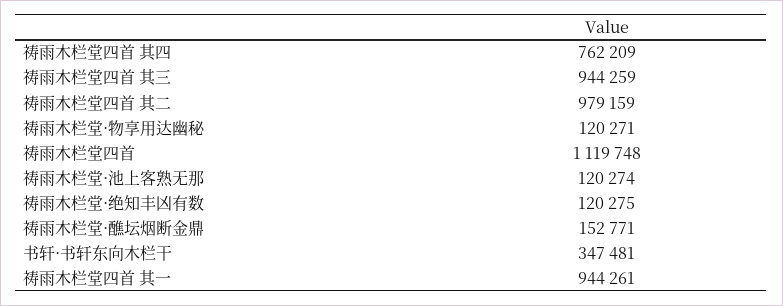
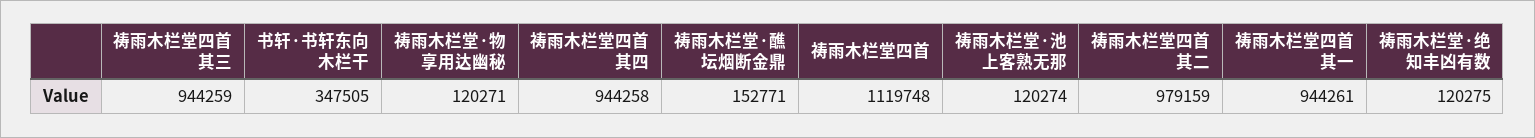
  {
-   "祷雨木栏堂四首 其四": 762209,
+   "祷雨木栏堂四首 其四": 944258,
    "祷雨木栏堂四首 其三": 944259,
    "祷雨木栏堂四首 其二": 979159,
    "祷雨木栏堂·物享用达幽秘": 120271,
    "祷雨木栏堂四首": 1119748,
    "祷雨木栏堂·池上客熟无那": 120274,
    "祷雨木栏堂·绝知丰凶有数": 120275,
    "祷雨木栏堂·醮坛烟断金鼎": 152771,
-   "书轩·书轩东向木栏干": 347481,
+   "书轩·书轩东向木栏干": 347505,
    "祷雨木栏堂四首 其一": 944261
  }

